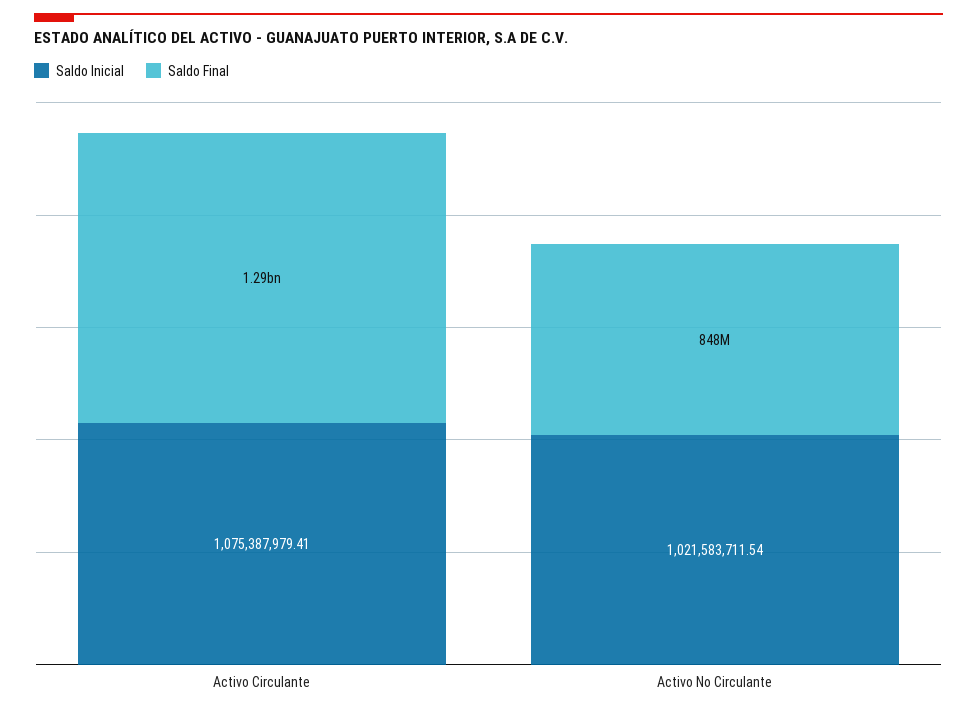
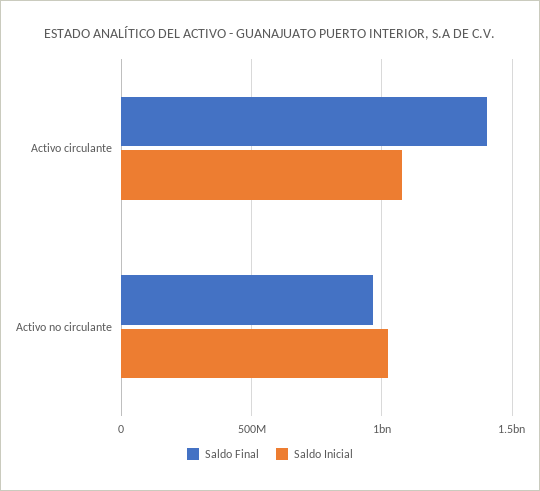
  {
    "Saldo Inicial": {
      "Activo Circulante": 1075387979.41,
      "Activo No Circulante": 1021583711.54
    },
    "Saldo Final": {
-     "Activo Circulante": 1290000000,
+     "Activo Circulante": 1400000000,
-     "Activo No Circulante": 848000000
+     "Activo No Circulante": 950000000
    }
  }

